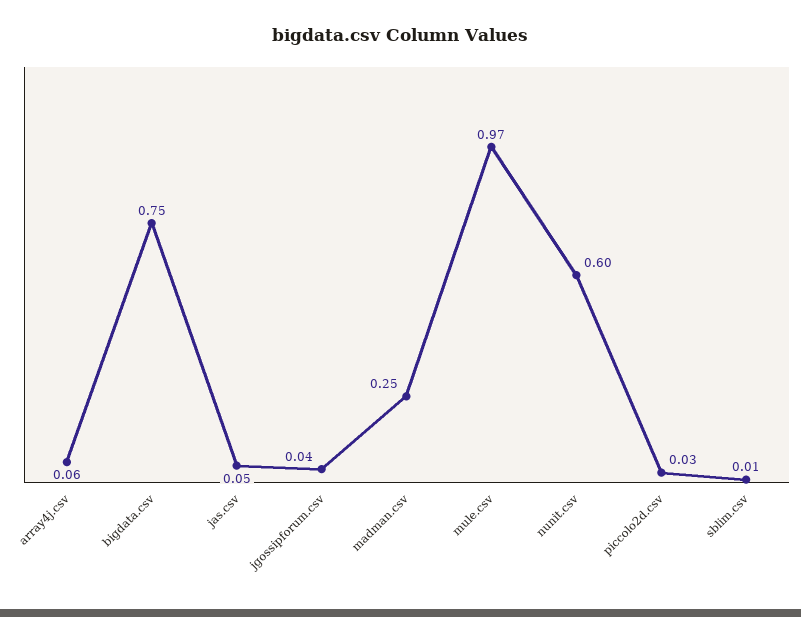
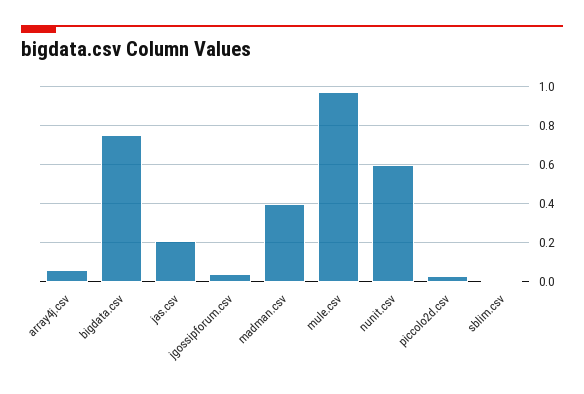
  {
    "array4j.csv": 0.06,
    "bigdata.csv": 0.75,
-   "jas.csv": 0.05,
+   "jas.csv": 0.2,
    "jgossipforum.csv": 0.04,
-   "madman.csv": 0.25,
+   "madman.csv": 0.4,
    "mule.csv": 0.97,
    "nunit.csv": 0.6,
    "piccolo2d.csv": 0.03,
    "sblim.csv": 0.01
  }

